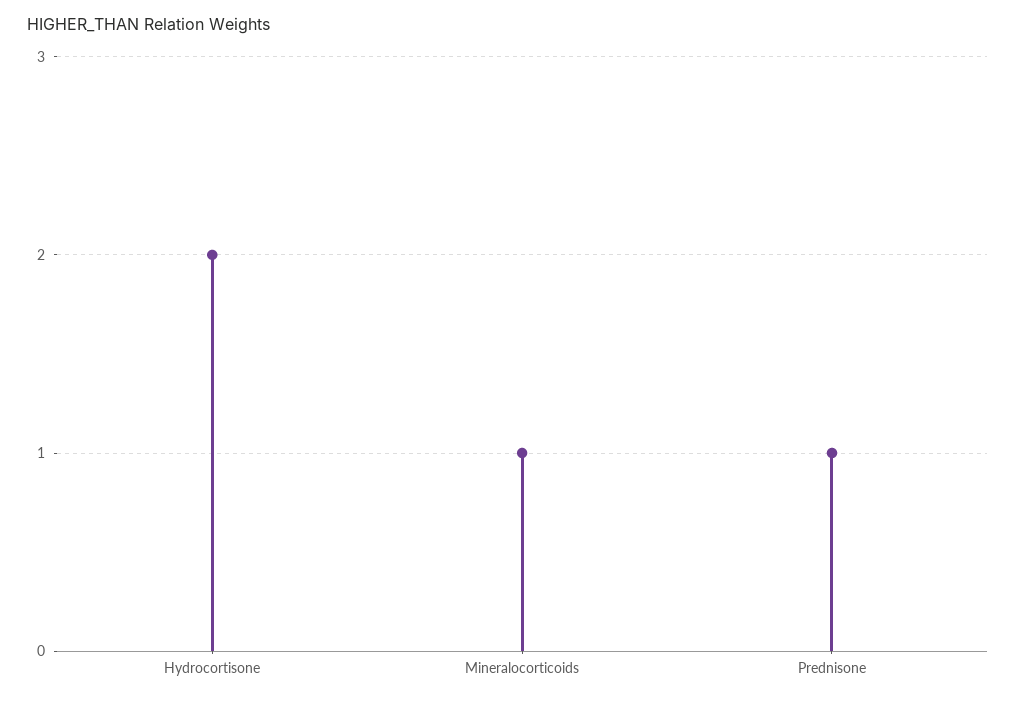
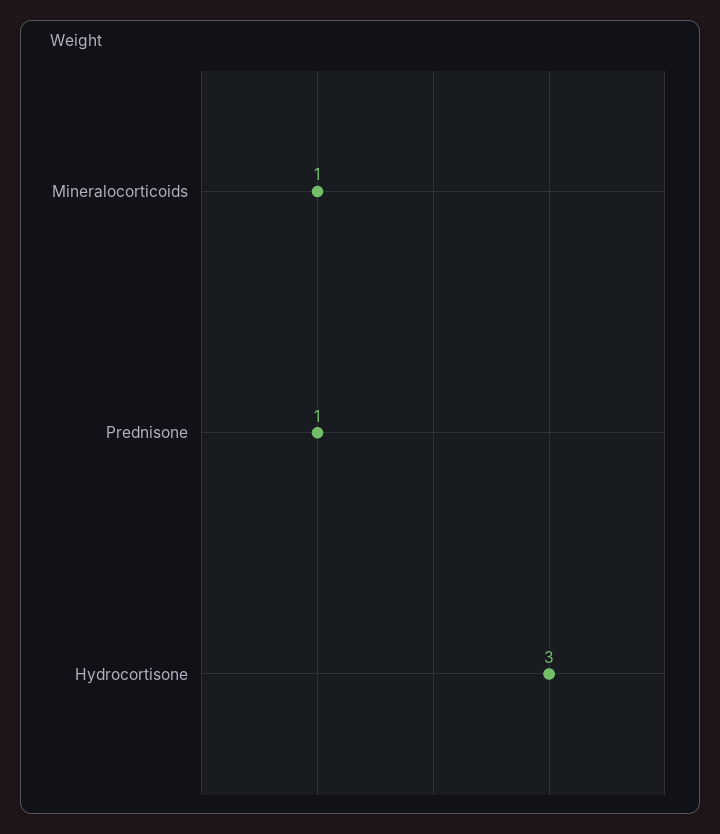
  {
-   "Hydrocortisone": 2,
+   "Hydrocortisone": 3,
    "Mineralocorticoids": 1,
    "Prednisone": 1
  }

